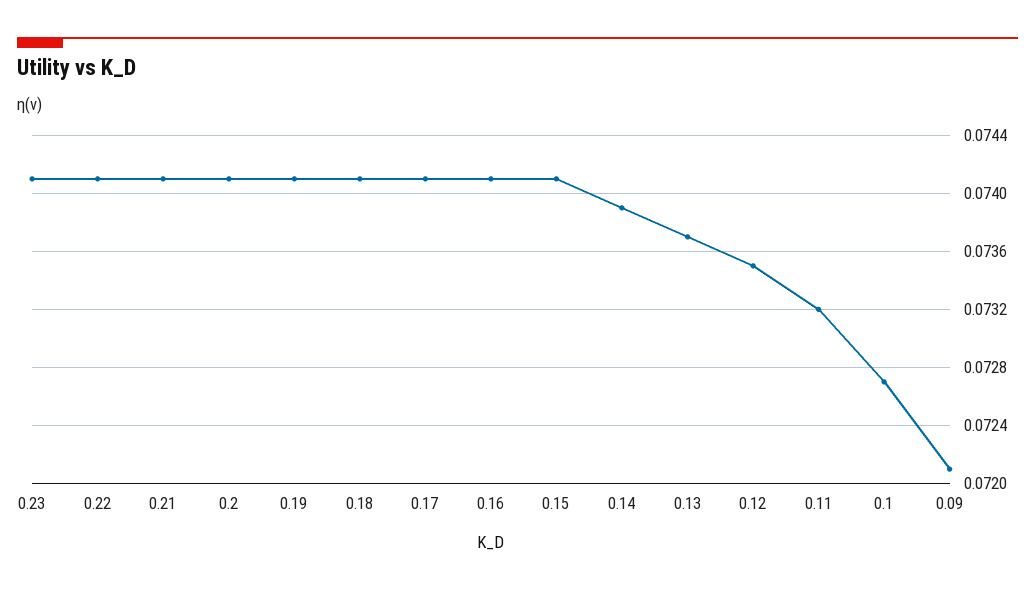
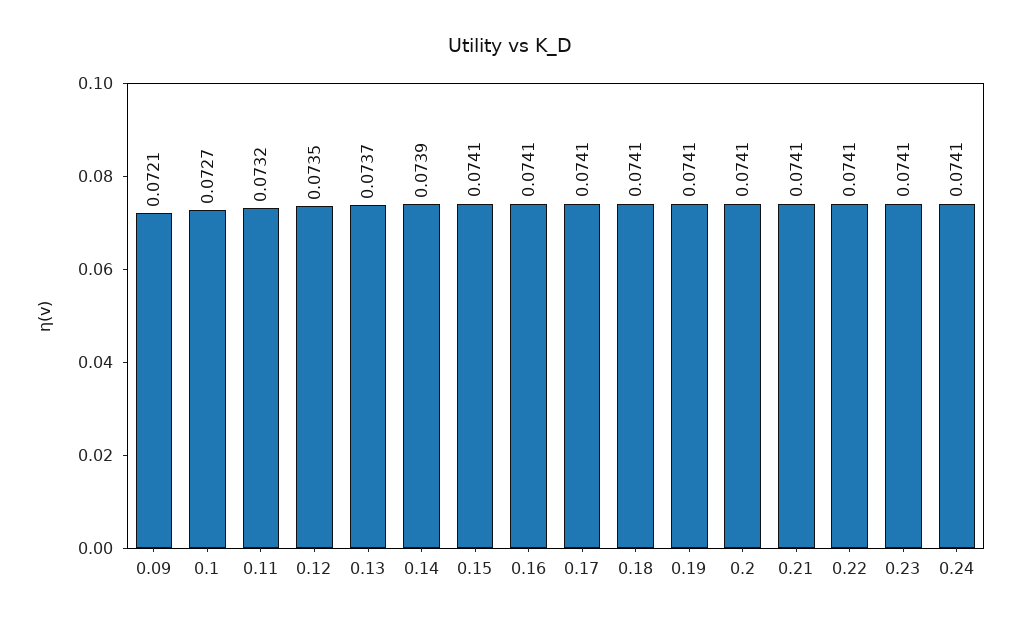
  {
    "0.23": 0.0741,
    "0.22": 0.0741,
    "0.21": 0.0741,
    "0.2": 0.0741,
    "0.19": 0.0741,
    "0.18": 0.0741,
    "0.17": 0.0741,
    "0.16": 0.0741,
    "0.15": 0.0741,
    "0.14": 0.0739,
    "0.13": 0.0737,
    "0.12": 0.0735,
    "0.11": 0.0732,
    "0.1": 0.0727,
-   "0.09": 0.0721
+   "0.09": 0.0721,
+   "0.24": 0.0741
  }

